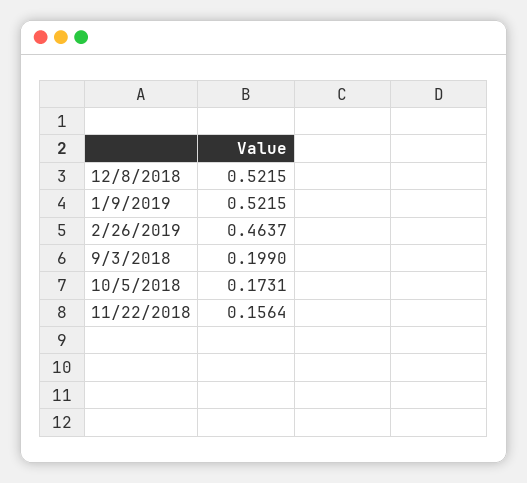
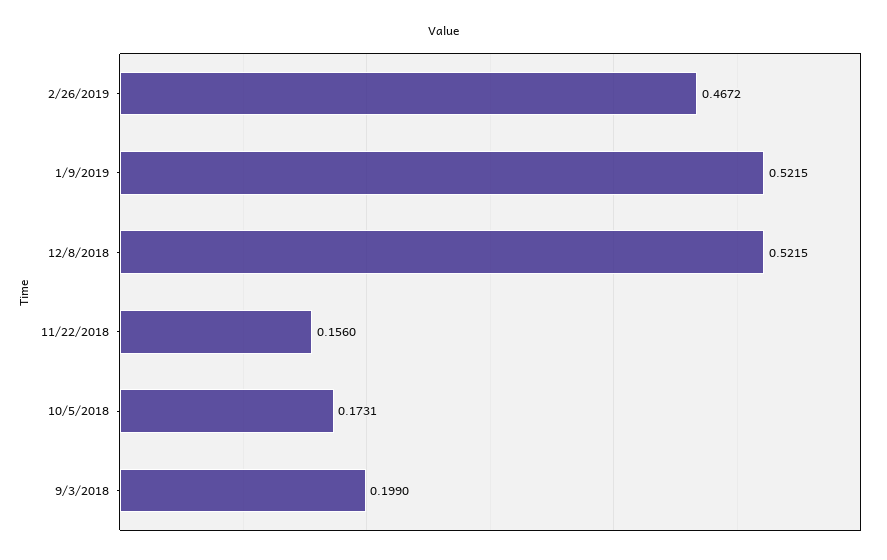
  {
    "12/8/2018": 0.5215,
    "1/9/2019": 0.5215,
-   "2/26/2019": 0.4637,
+   "2/26/2019": 0.4672,
    "9/3/2018": 0.199,
    "10/5/2018": 0.1731,
-   "11/22/2018": 0.1564
+   "11/22/2018": 0.156
  }

